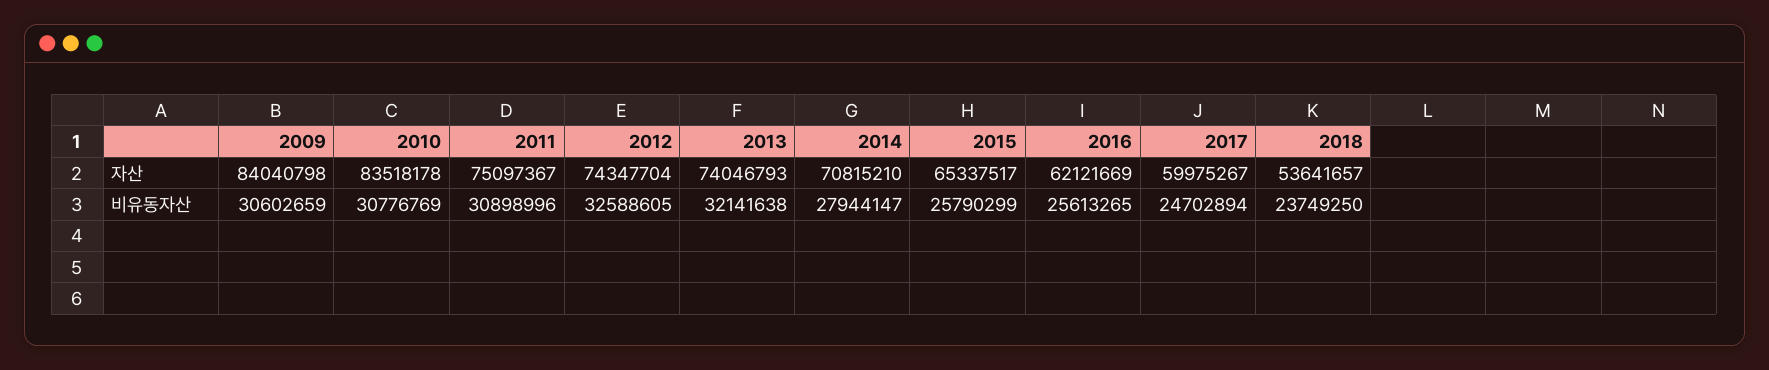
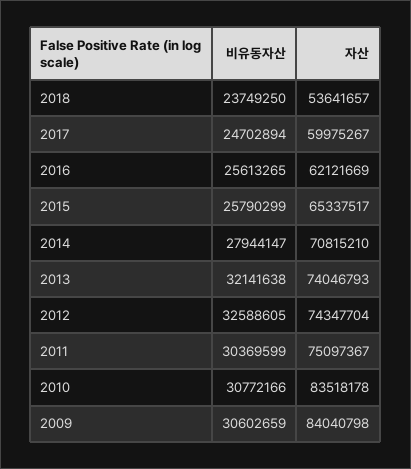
  {
    "2009": {
      "자산": 84040798,
      "비유동자산": 30602659
    },
    "2010": {
      "자산": 83518178,
-     "비유동자산": 30776769
+     "비유동자산": 30772166
    },
    "2011": {
      "자산": 75097367,
-     "비유동자산": 30898996
+     "비유동자산": 30369599
    },
    "2012": {
      "자산": 74347704,
      "비유동자산": 32588605
    },
    "2013": {
      "자산": 74046793,
      "비유동자산": 32141638
    },
    "2014": {
      "자산": 70815210,
      "비유동자산": 27944147
    },
    "2015": {
      "자산": 65337517,
      "비유동자산": 25790299
    },
    "2016": {
      "자산": 62121669,
      "비유동자산": 25613265
    },
    "2017": {
      "자산": 59975267,
      "비유동자산": 24702894
    },
    "2018": {
      "자산": 53641657,
      "비유동자산": 23749250
    }
  }

